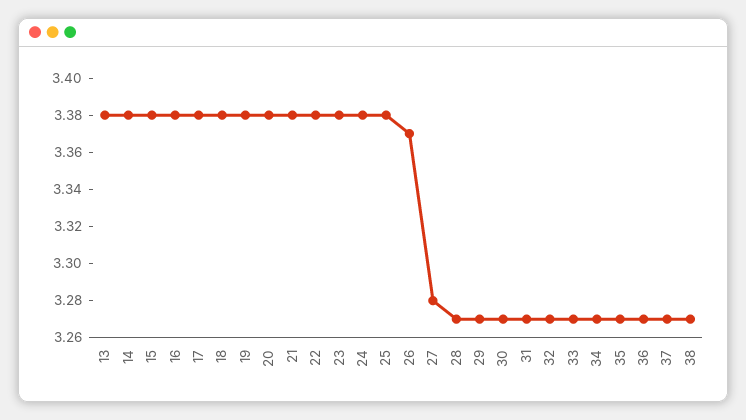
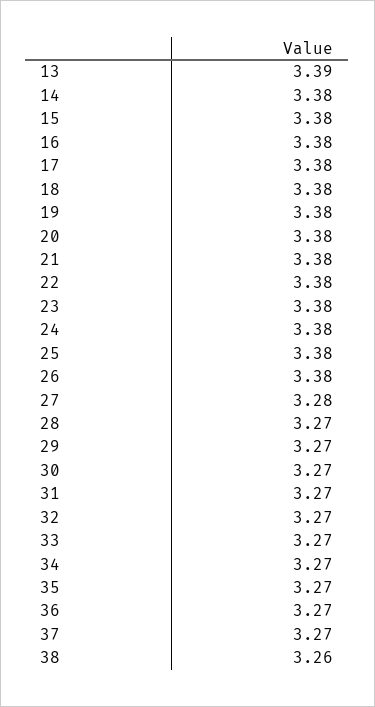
  {
-   "13": 3.38,
+   "13": 3.39,
    "14": 3.38,
    "15": 3.38,
    "16": 3.38,
    "17": 3.38,
    "18": 3.38,
    "19": 3.38,
    "20": 3.38,
    "21": 3.38,
    "22": 3.38,
    "23": 3.38,
    "24": 3.38,
    "25": 3.38,
-   "26": 3.37,
+   "26": 3.38,
    "27": 3.28,
    "28": 3.27,
    "29": 3.27,
    "30": 3.27,
    "31": 3.27,
    "32": 3.27,
    "33": 3.27,
    "34": 3.27,
    "35": 3.27,
    "36": 3.27,
    "37": 3.27,
-   "38": 3.27
+   "38": 3.26
  }

